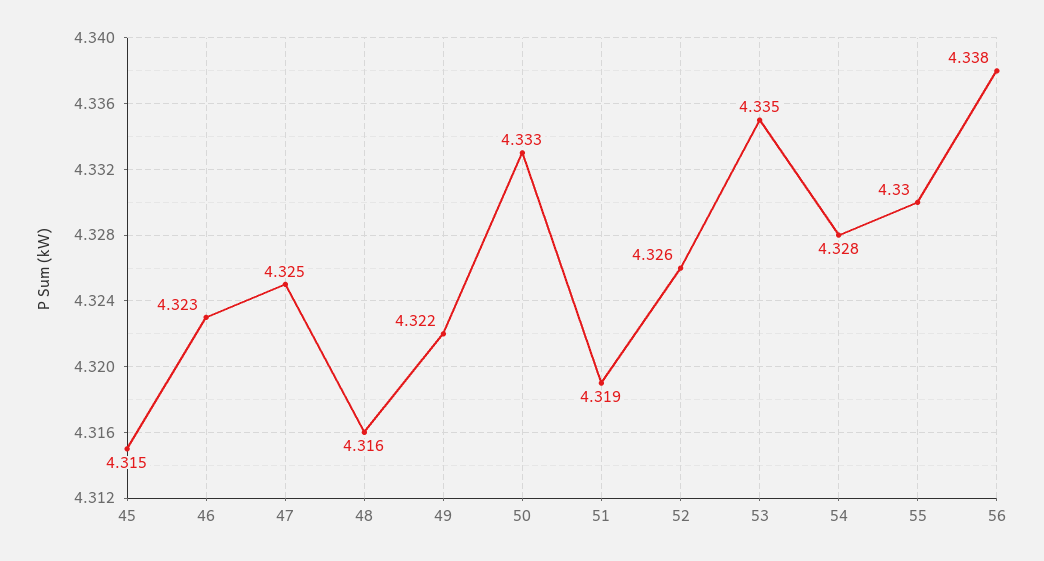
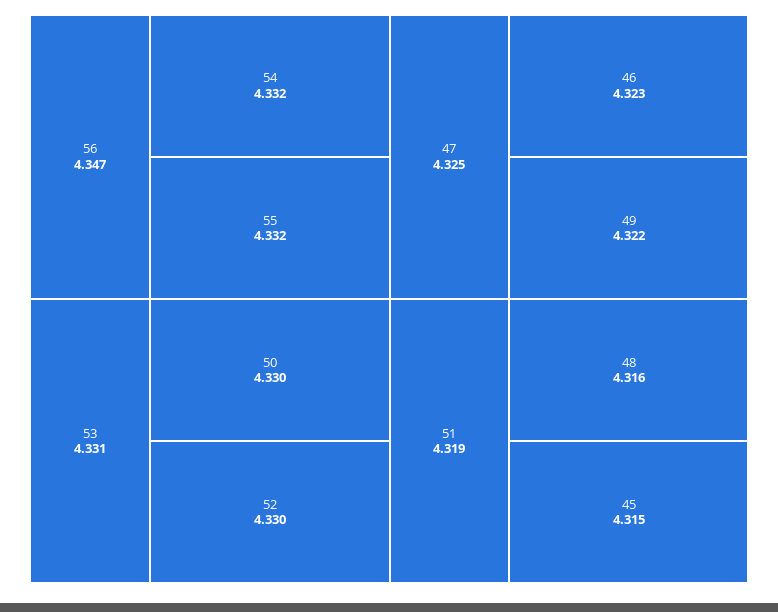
  {
    "45": 4.315,
    "46": 4.323,
    "47": 4.325,
    "48": 4.316,
    "49": 4.322,
-   "50": 4.333,
+   "50": 4.33,
    "51": 4.319,
-   "52": 4.326,
+   "52": 4.33,
-   "53": 4.335,
+   "53": 4.331,
-   "54": 4.328,
+   "54": 4.332,
-   "55": 4.33,
+   "55": 4.332,
-   "56": 4.338
+   "56": 4.347
  }

